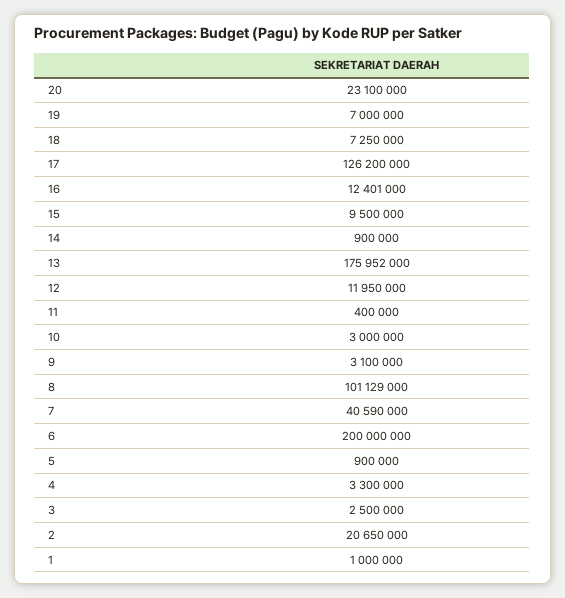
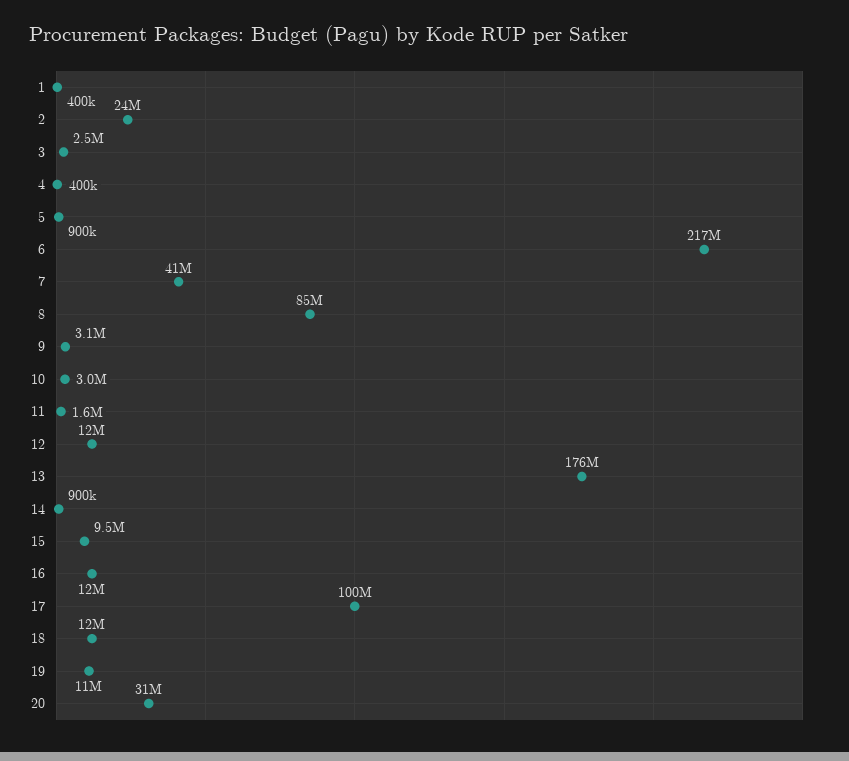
  {
-   "20": 23100000,
+   "20": 31000000,
-   "19": 7000000,
+   "19": 11000000,
-   "18": 7250000,
+   "18": 12000000,
-   "17": 126200000,
+   "17": 100000000,
    "16": 12401000,
    "15": 9500000,
    "14": 900000,
    "13": 175952000,
    "12": 11950000,
-   "11": 400000,
+   "11": 1600000,
    "10": 3000000,
    "9": 3100000,
-   "8": 101129000,
+   "8": 85000000,
    "7": 40590000,
-   "6": 200000000,
+   "6": 217000000,
    "5": 900000,
-   "4": 3300000,
+   "4": 400000,
    "3": 2500000,
-   "2": 20650000,
+   "2": 24000000,
-   "1": 1000000
+   "1": 400000
  }

